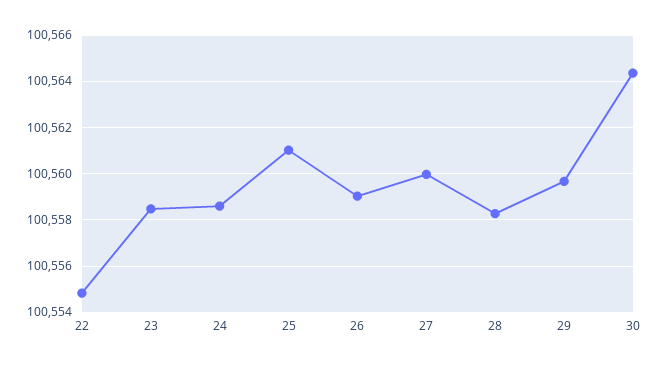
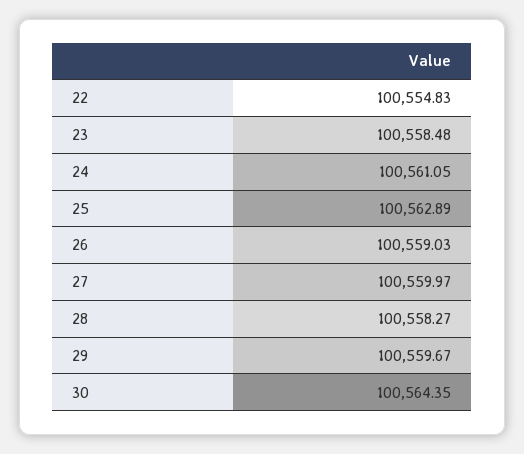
  {
    "22": 100554.83,
    "23": 100558.48,
-   "24": 100558.5,
+   "24": 100561.05,
-   "25": 100561,
+   "25": 100562.89,
    "26": 100559.03,
    "27": 100559.97,
    "28": 100558.27,
    "29": 100559.67,
    "30": 100564.35
  }

